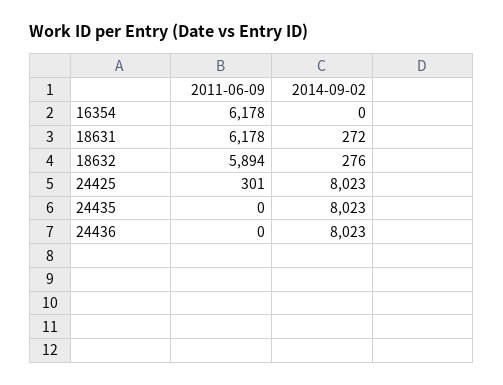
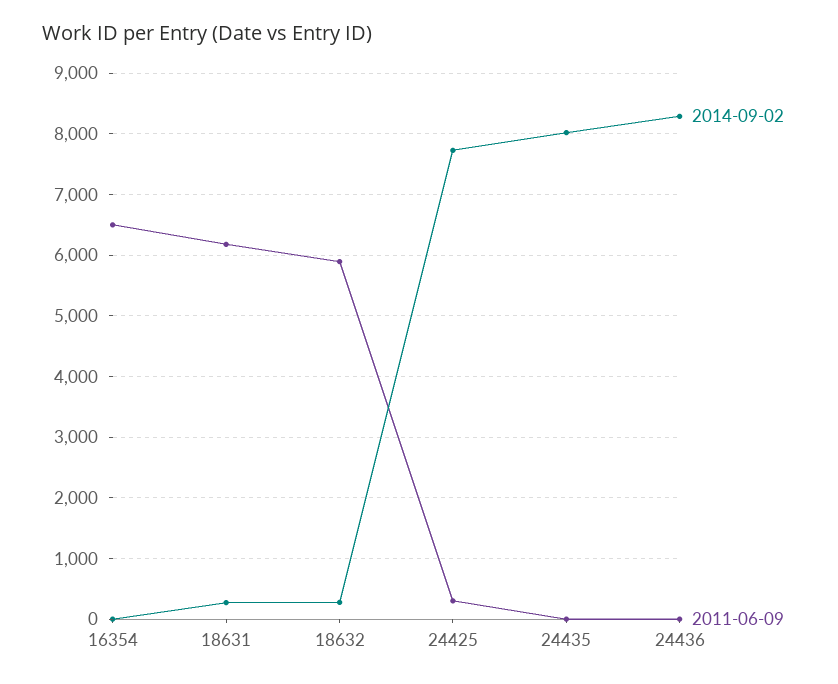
  {
    "2011-06-09": {
-     "16354": 6178,
+     "16354": 6500,
      "18631": 6178,
      "18632": 5894,
      "24425": 301,
      "24435": 0,
      "24436": 0
    },
    "2014-09-02": {
      "16354": 0,
      "18631": 272,
      "18632": 276,
-     "24425": 8023,
+     "24425": 7700,
      "24435": 8023,
-     "24436": 8023
+     "24436": 8300
    }
  }

